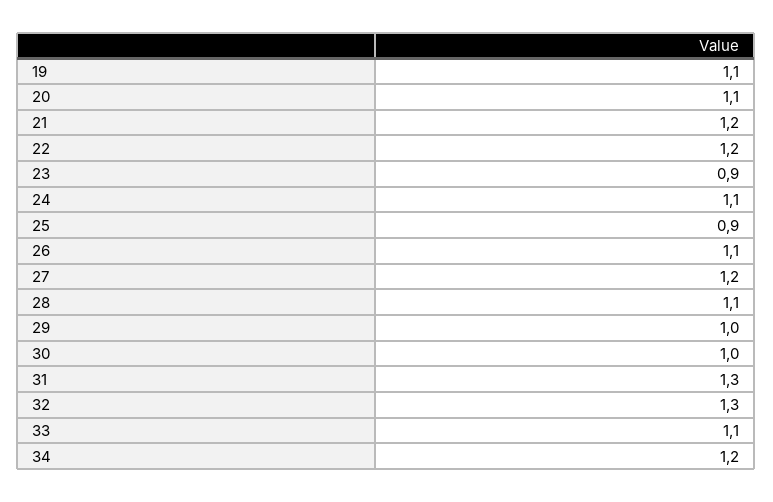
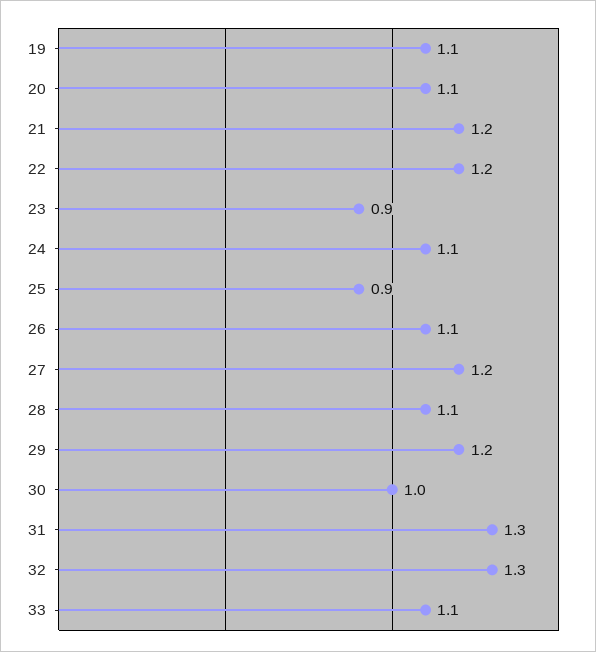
  {
    "19": 1.1,
    "20": 1.1,
    "21": 1.2,
    "22": 1.2,
    "23": 0.9,
    "24": 1.1,
    "25": 0.9,
    "26": 1.1,
    "27": 1.2,
    "28": 1.1,
-   "29": 1,
+   "29": 1.2,
    "30": 1,
    "31": 1.3,
    "32": 1.3,
-   "33": 1.1,
+   "33": 1.1
-   "34": 1.2
  }

